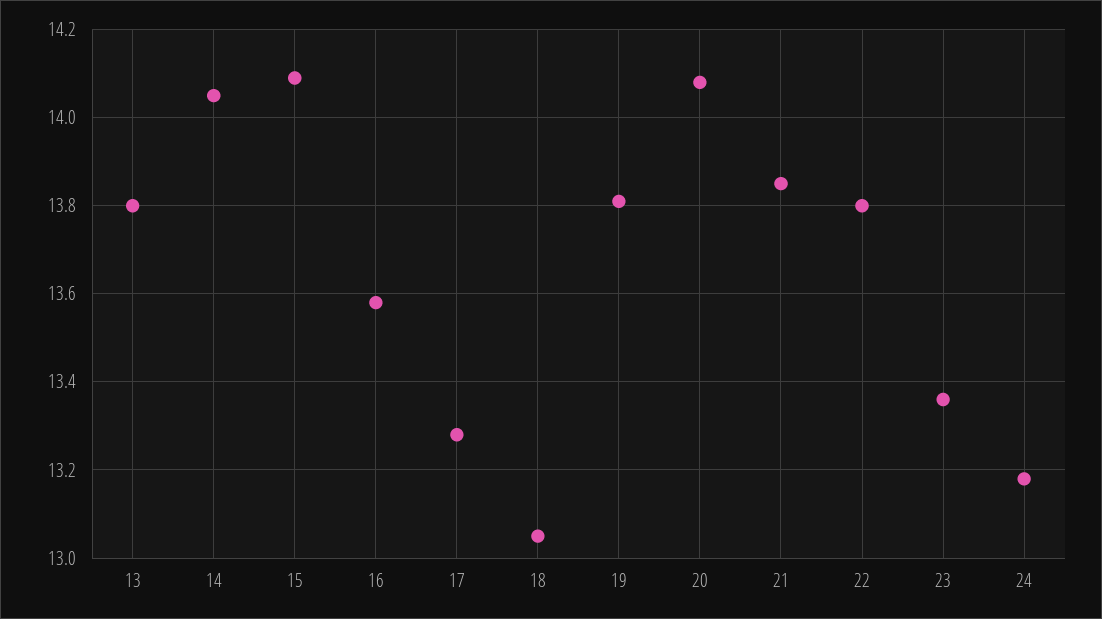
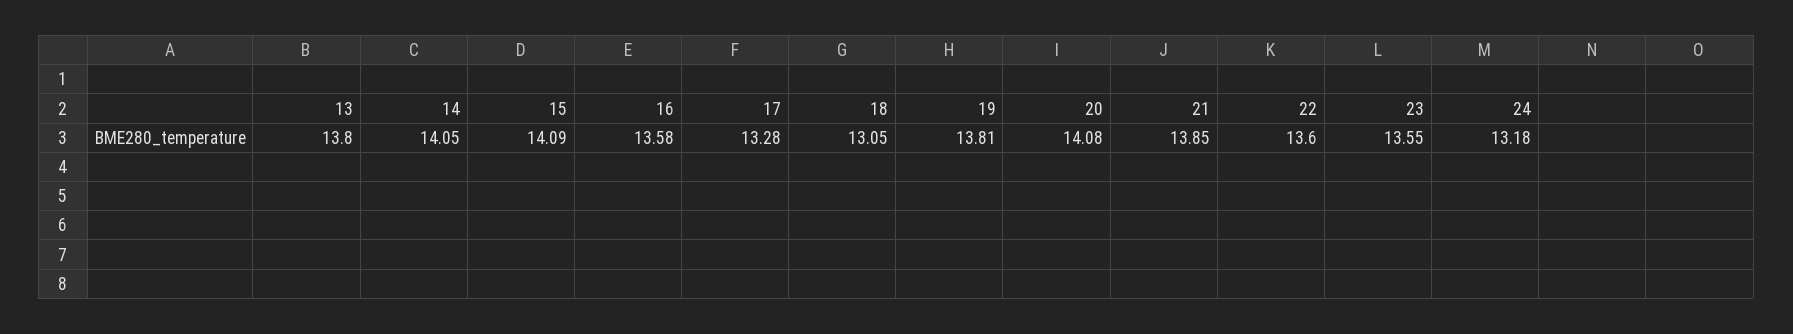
  {
    "13": 13.8,
    "14": 14.05,
    "15": 14.09,
    "16": 13.58,
    "17": 13.28,
    "18": 13.05,
    "19": 13.81,
    "20": 14.08,
    "21": 13.85,
-   "22": 13.8,
+   "22": 13.6,
-   "23": 13.35,
+   "23": 13.55,
    "24": 13.18
  }

